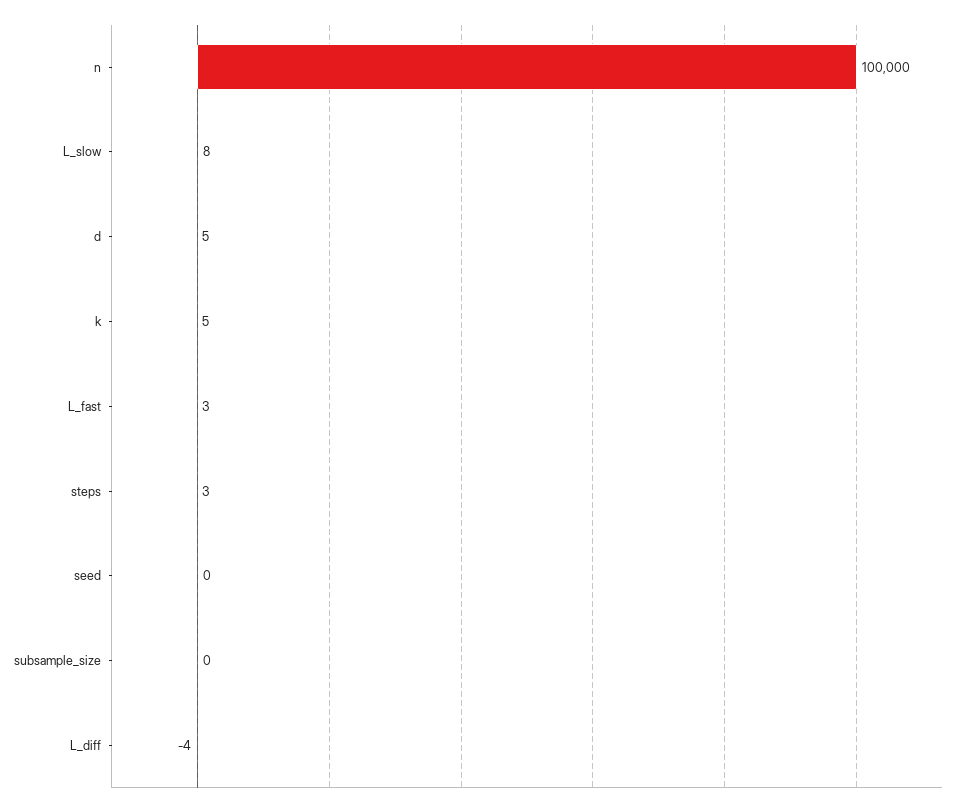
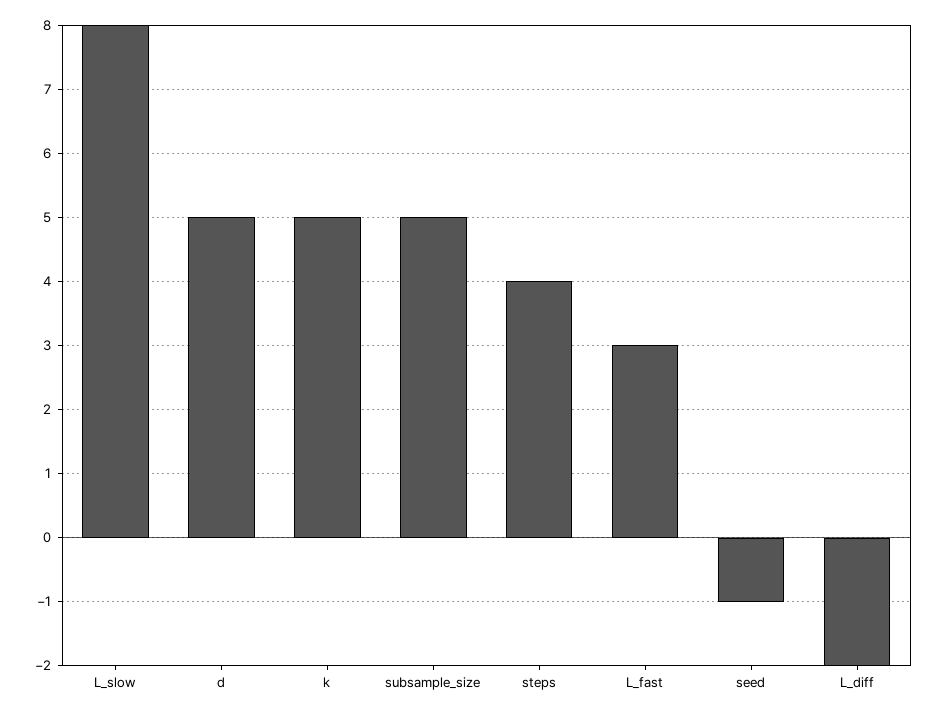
  {
-   "n": 100000,
    "L_slow": 8,
    "d": 5,
    "k": 5,
    "L_fast": 3,
-   "steps": 3,
+   "steps": 4,
-   "seed": 0,
+   "seed": -1,
-   "subsample_size": 0,
+   "subsample_size": 5,
-   "L_diff": -4
+   "L_diff": -2
  }

